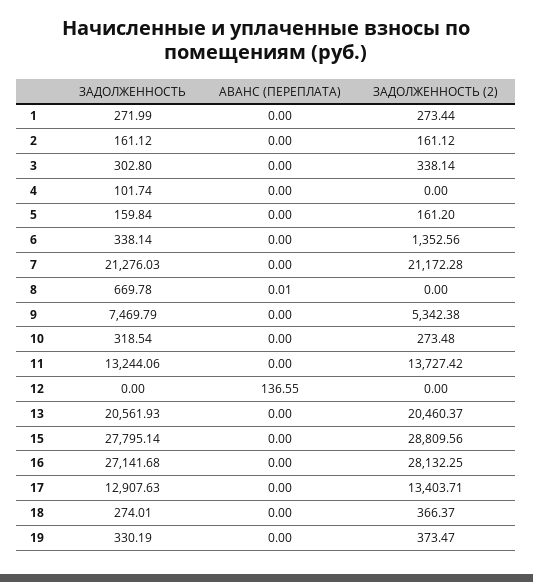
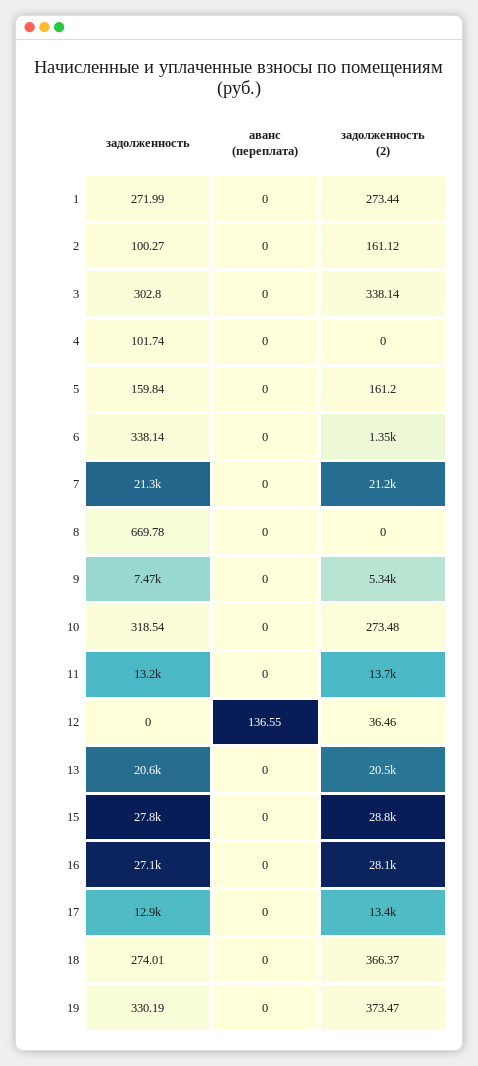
  {
    "ЗАДОЛЖЕННОСТЬ": {
      "1": 271.99,
-     "2": 161.12,
+     "2": 100.27,
      "3": 302.8,
      "4": 101.74,
      "5": 159.84,
      "6": 338.14,
      "7": 21276.03,
      "8": 669.78,
      "9": 7469.79,
      "10": 318.54,
      "11": 13244.06,
      "12": 0,
      "13": 20561.93,
      "15": 27795.14,
      "16": 27141.68,
      "17": 12907.63,
      "18": 274.01,
      "19": 330.19
    },
    "АВАНС (ПЕРЕПЛАТА)": {
      "1": 0,
      "2": 0,
      "3": 0,
      "4": 0,
      "5": 0,
      "6": 0,
      "7": 0,
-     "8": 0.01,
+     "8": 0,
      "9": 0,
      "10": 0,
      "11": 0,
      "12": 136.55,
      "13": 0,
      "15": 0,
      "16": 0,
      "17": 0,
      "18": 0,
      "19": 0
    },
    "ЗАДОЛЖЕННОСТЬ (2)": {
      "1": 273.44,
      "2": 161.12,
      "3": 338.14,
      "4": 0,
      "5": 161.2,
      "6": 1352.56,
      "7": 21172.28,
      "8": 0,
      "9": 5342.38,
      "10": 273.48,
      "11": 13727.42,
-     "12": 0,
+     "12": 36.46,
      "13": 20460.37,
      "15": 28809.56,
      "16": 28132.25,
      "17": 13403.71,
      "18": 366.37,
      "19": 373.47
    }
  }

